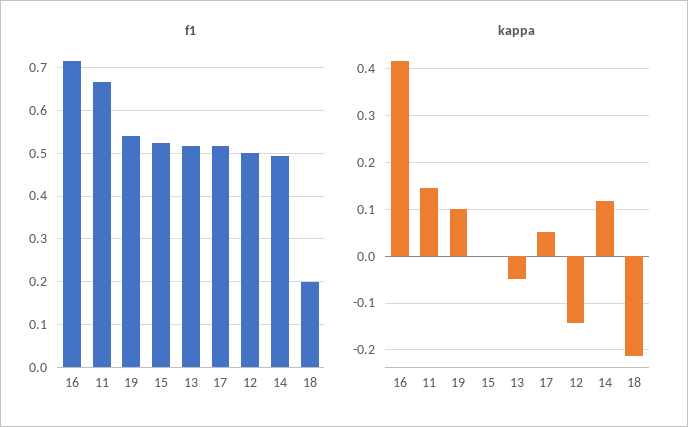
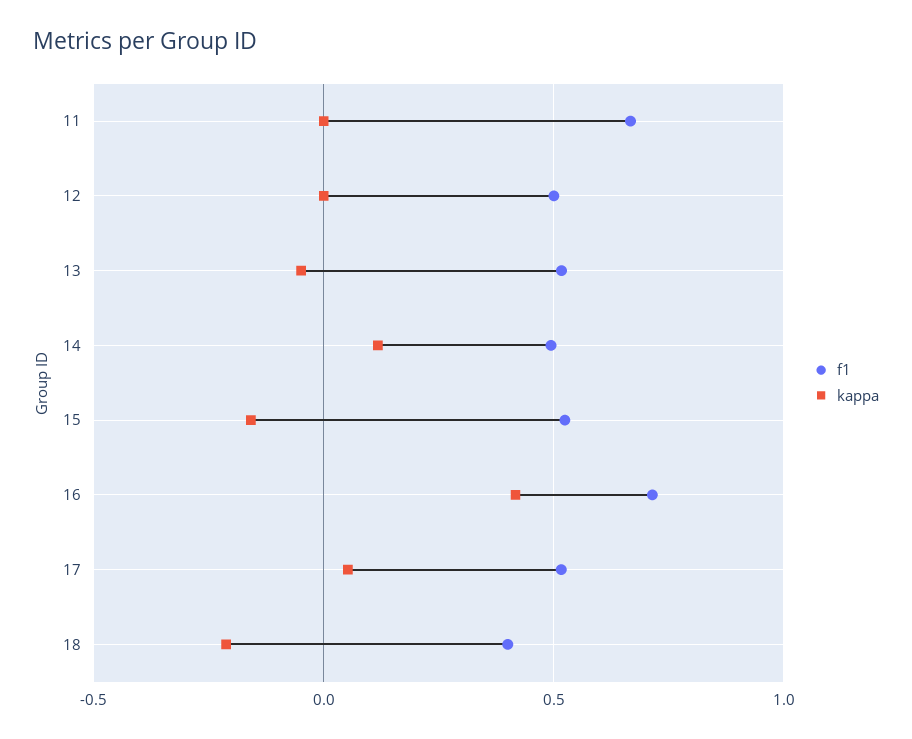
  {
    "f1": {
      "16": 0.72,
      "11": 0.66,
-     "19": 0.54,
      "15": 0.52,
      "13": 0.52,
      "17": 0.52,
      "12": 0.5,
      "14": 0.5,
-     "18": 0.2
+     "18": 0.4
    },
    "kappa": {
      "16": 0.42,
-     "11": 0.14,
+     "11": 0,
-     "19": 0.1,
-     "15": 0,
+     "15": -0.15,
      "13": -0.04,
      "17": 0.06,
-     "12": -0.14,
+     "12": 0,
      "14": 0.12,
      "18": -0.22
    }
  }

